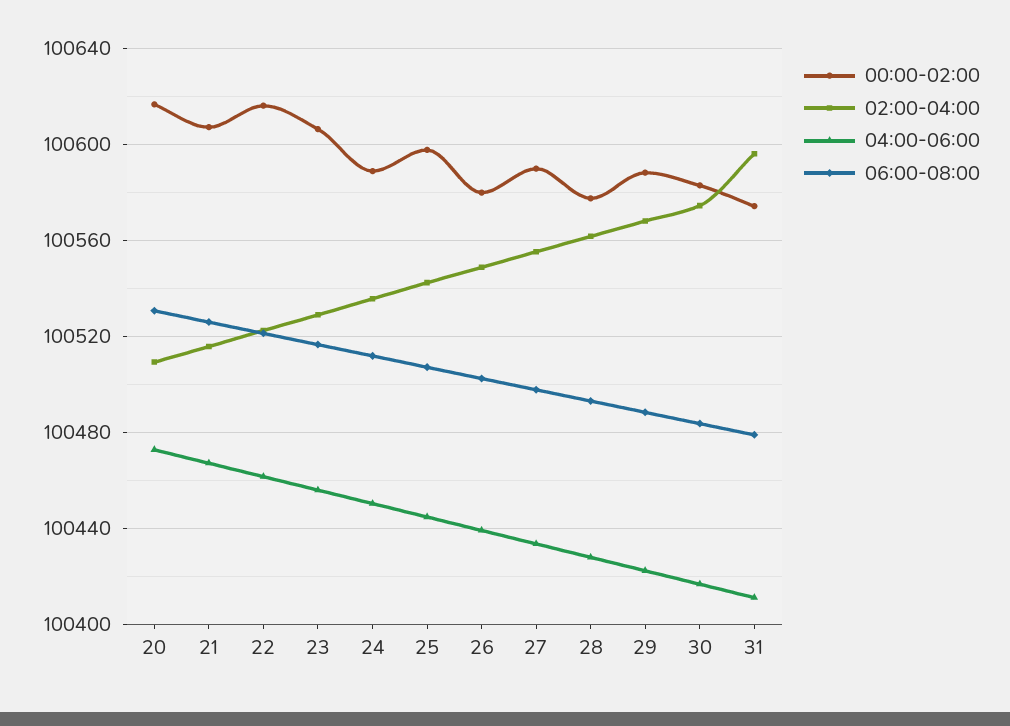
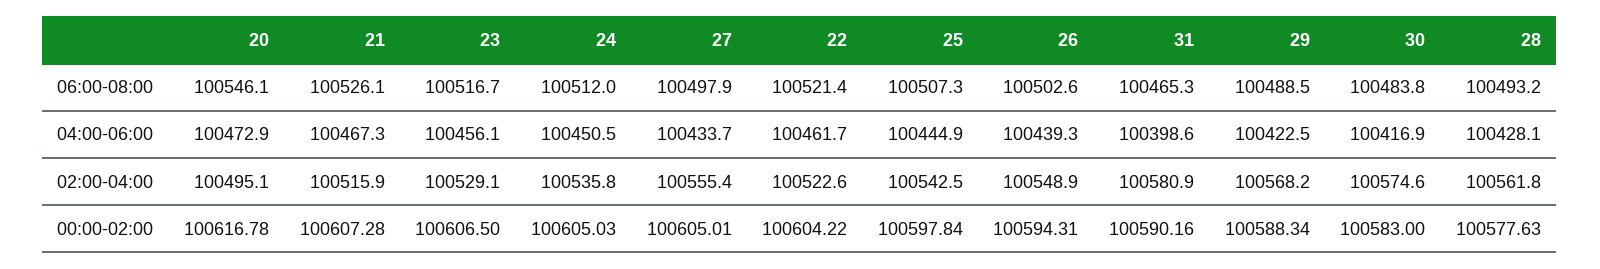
  {
    "00:00-02:00": {
      "20": 100616.78,
      "21": 100607.28,
-     "22": 100615,
+     "22": 100604.22,
      "23": 100606.5,
-     "24": 100590,
+     "24": 100605.03,
      "25": 100597.84,
-     "26": 100580,
+     "26": 100594.31,
-     "27": 100590,
+     "27": 100605.01,
      "28": 100577.63,
      "29": 100588.34,
      "30": 100583,
-     "31": 100575
+     "31": 100590.16
    },
    "02:00-04:00": {
-     "20": 100510,
+     "20": 100495.1,
      "21": 100515.9,
      "22": 100522.6,
      "23": 100529.1,
      "24": 100535.8,
      "25": 100542.5,
      "26": 100548.9,
      "27": 100555.4,
      "28": 100561.8,
      "29": 100568.2,
      "30": 100574.6,
-     "31": 100595
+     "31": 100580.9
    },
    "04:00-06:00": {
      "20": 100472.9,
      "21": 100467.3,
      "22": 100461.7,
      "23": 100456.1,
      "24": 100450.5,
      "25": 100444.9,
      "26": 100439.3,
      "27": 100433.7,
      "28": 100428.1,
      "29": 100422.5,
      "30": 100416.9,
-     "31": 100410
+     "31": 100398.6
    },
    "06:00-08:00": {
-     "20": 100530,
+     "20": 100546.1,
      "21": 100526.1,
      "22": 100521.4,
      "23": 100516.7,
      "24": 100512,
      "25": 100507.3,
      "26": 100502.6,
      "27": 100497.9,
      "28": 100493.2,
      "29": 100488.5,
      "30": 100483.8,
-     "31": 100480
+     "31": 100465.3
    }
  }

